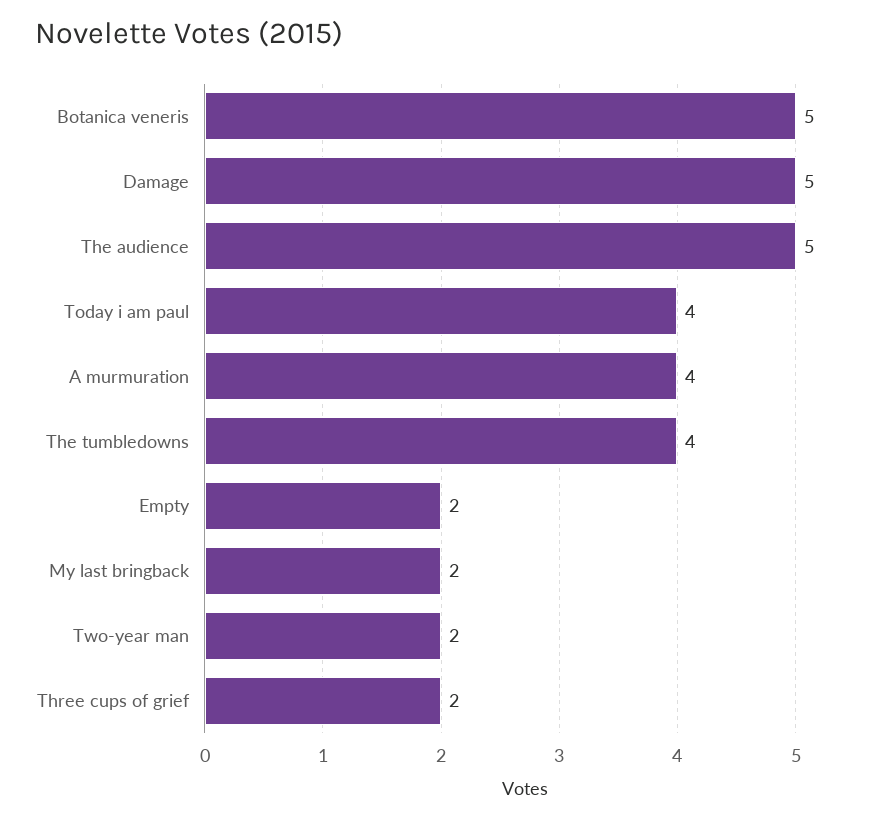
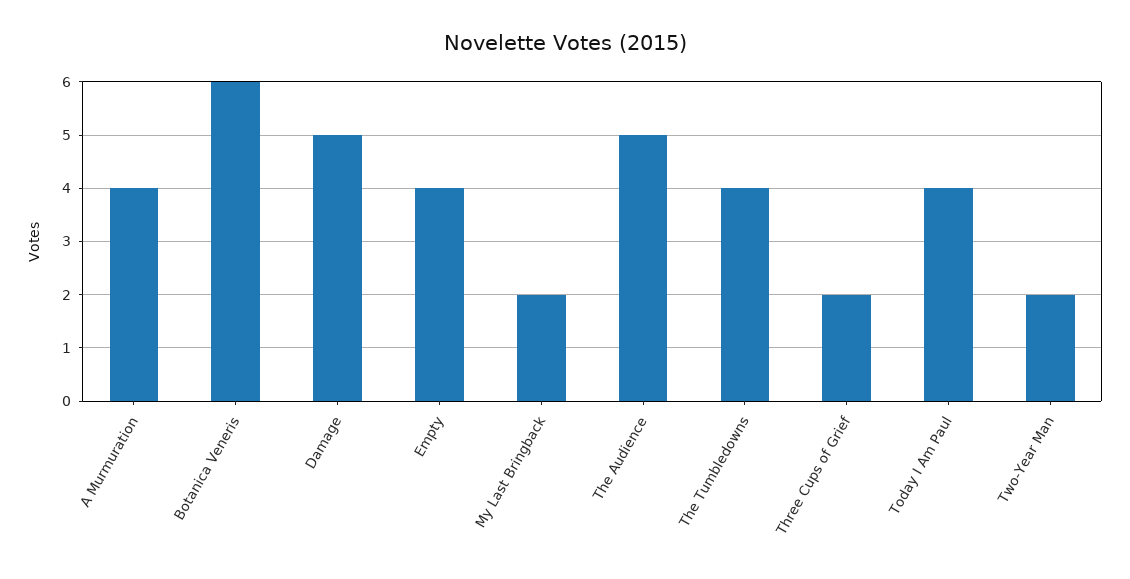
  {
-   "Botanica veneris": 5,
+   "Botanica veneris": 6,
    "Damage": 5,
    "The audience": 5,
    "Today i am paul": 4,
    "A murmuration": 4,
    "The tumbledowns": 4,
-   "Empty": 2,
+   "Empty": 4,
    "My last bringback": 2,
    "Two-year man": 2,
    "Three cups of grief": 2
  }

